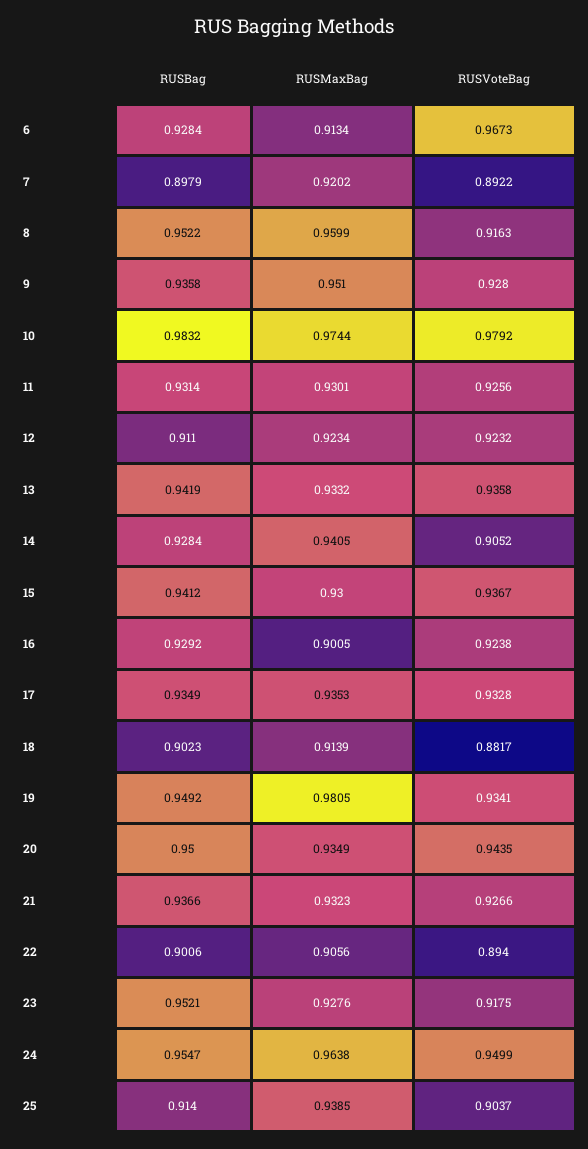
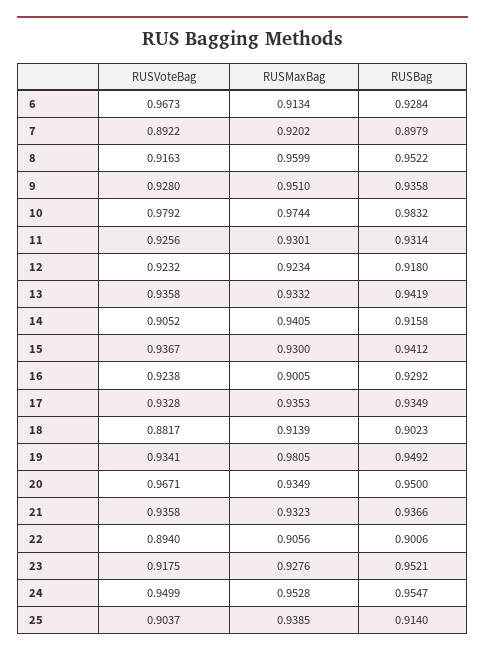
  {
    "RUSBag": {
      "6": 0.9284,
      "7": 0.8979,
      "8": 0.9522,
      "9": 0.9358,
      "10": 0.9832,
      "11": 0.9314,
-     "12": 0.911,
+     "12": 0.918,
      "13": 0.9419,
-     "14": 0.9284,
+     "14": 0.9158,
      "15": 0.9412,
      "16": 0.9292,
      "17": 0.9349,
      "18": 0.9023,
      "19": 0.9492,
      "20": 0.95,
      "21": 0.9366,
      "22": 0.9006,
      "23": 0.9521,
      "24": 0.9547,
      "25": 0.914
    },
    "RUSMaxBag": {
      "6": 0.9134,
      "7": 0.9202,
      "8": 0.9599,
      "9": 0.951,
      "10": 0.9744,
      "11": 0.9301,
      "12": 0.9234,
      "13": 0.9332,
      "14": 0.9405,
      "15": 0.93,
      "16": 0.9005,
      "17": 0.9353,
      "18": 0.9139,
      "19": 0.9805,
      "20": 0.9349,
      "21": 0.9323,
      "22": 0.9056,
      "23": 0.9276,
-     "24": 0.9638,
+     "24": 0.9528,
      "25": 0.9385
    },
    "RUSVoteBag": {
      "6": 0.9673,
      "7": 0.8922,
      "8": 0.9163,
      "9": 0.928,
      "10": 0.9792,
      "11": 0.9256,
      "12": 0.9232,
      "13": 0.9358,
      "14": 0.9052,
      "15": 0.9367,
      "16": 0.9238,
      "17": 0.9328,
      "18": 0.8817,
      "19": 0.9341,
-     "20": 0.9435,
+     "20": 0.9671,
-     "21": 0.9266,
+     "21": 0.9358,
      "22": 0.894,
      "23": 0.9175,
      "24": 0.9499,
      "25": 0.9037
    }
  }

